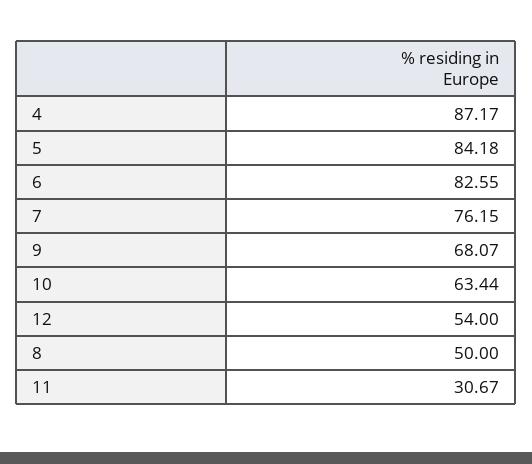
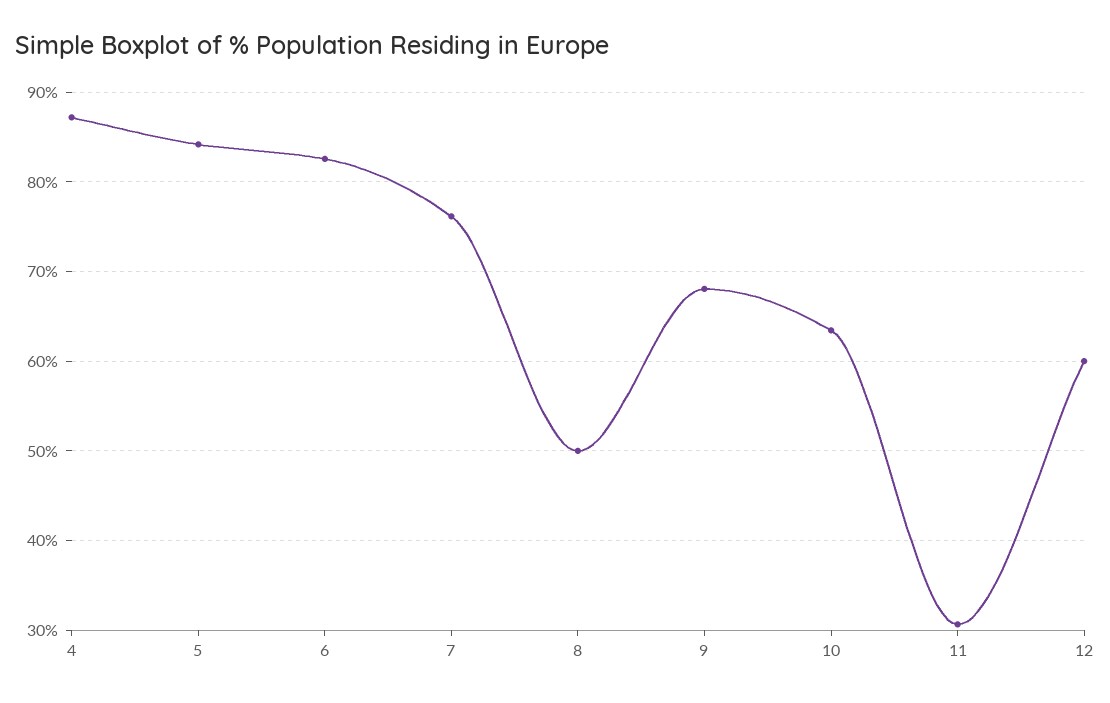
  {
    "4": 87.17,
    "5": 84.18,
    "6": 82.55,
    "7": 76.15,
    "9": 68.07,
    "10": 63.44,
-   "12": 54,
+   "12": 60,
    "8": 50,
    "11": 30.67
  }

